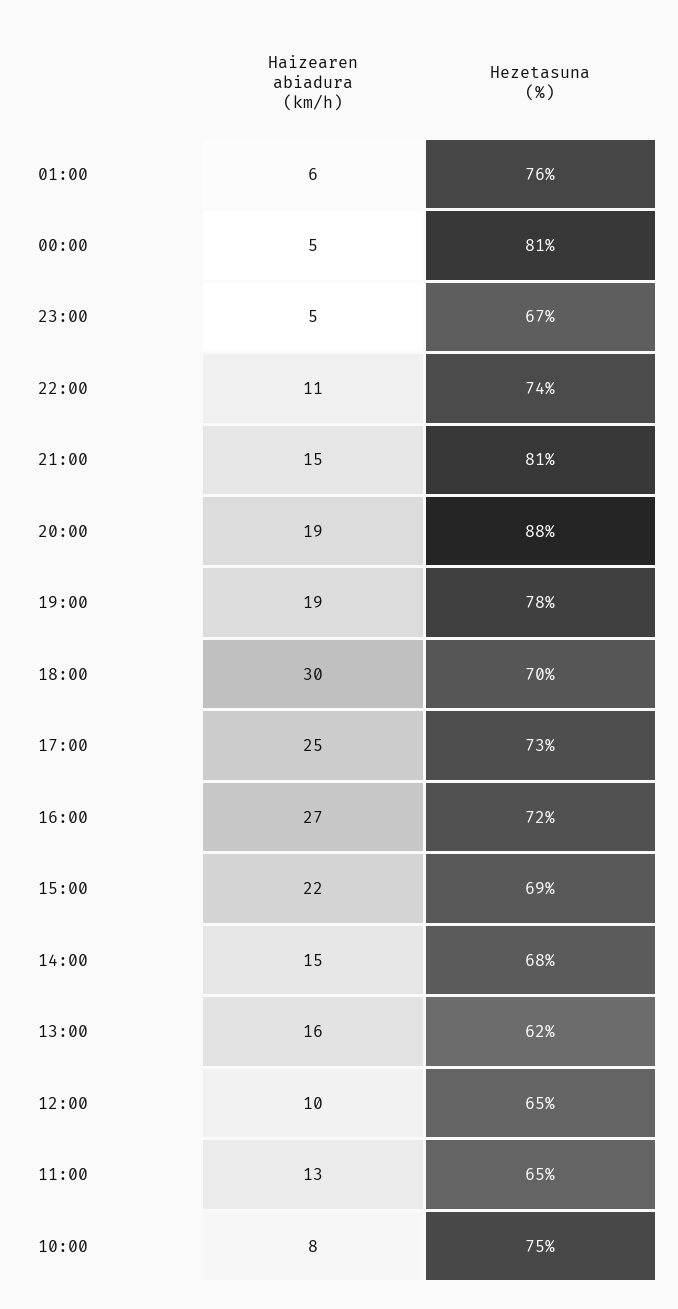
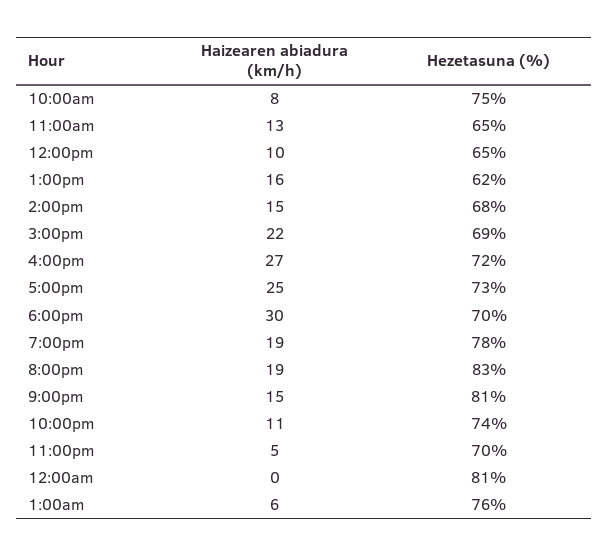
  {
    "Haizearen abiadura (km/h)": {
      "01:00": 6,
-     "00:00": 5,
+     "00:00": 0,
      "23:00": 5,
      "22:00": 11,
      "21:00": 15,
      "20:00": 19,
      "19:00": 19,
      "18:00": 30,
      "17:00": 25,
      "16:00": 27,
      "15:00": 22,
      "14:00": 15,
      "13:00": 16,
      "12:00": 10,
      "11:00": 13,
      "10:00": 8
    },
    "Hezetasuna (%)": {
      "01:00": 76,
      "00:00": 81,
-     "23:00": 67,
+     "23:00": 70,
      "22:00": 74,
      "21:00": 81,
-     "20:00": 88,
+     "20:00": 83,
      "19:00": 78,
      "18:00": 70,
      "17:00": 73,
      "16:00": 72,
      "15:00": 69,
      "14:00": 68,
      "13:00": 62,
      "12:00": 65,
      "11:00": 65,
      "10:00": 75
    }
  }

